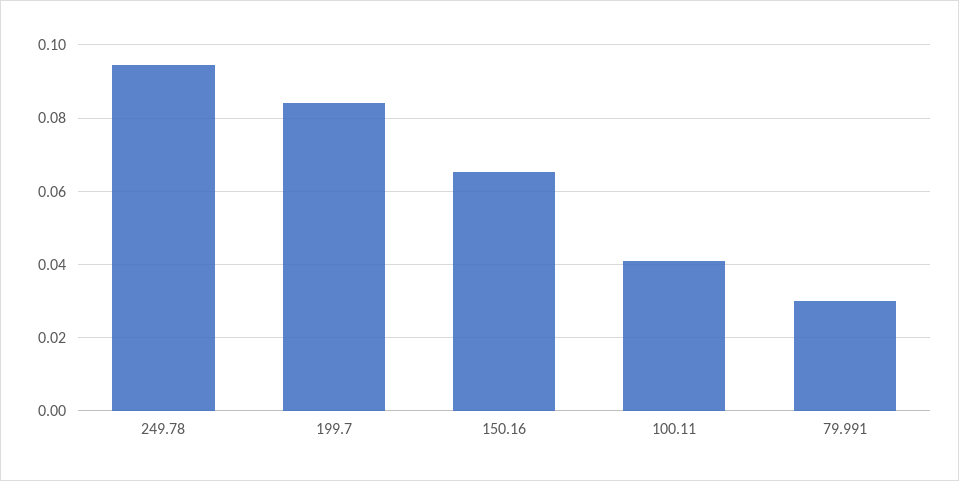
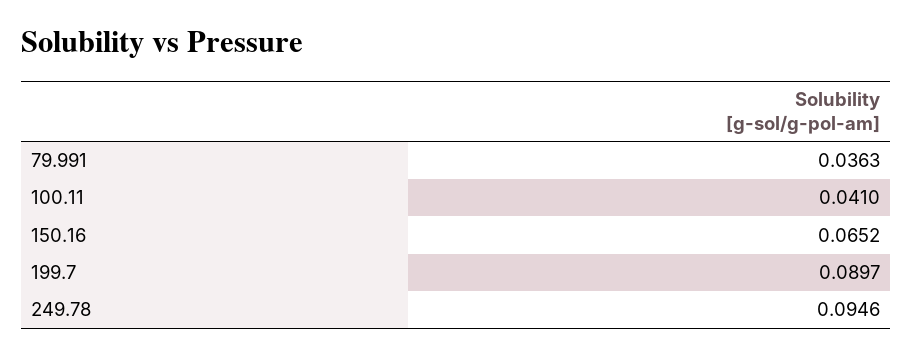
  {
    "249.78": 0.0946,
-   "199.7": 0.084,
+   "199.7": 0.0897,
    "150.16": 0.0652,
    "100.11": 0.041,
-   "79.991": 0.03
+   "79.991": 0.0363
  }

